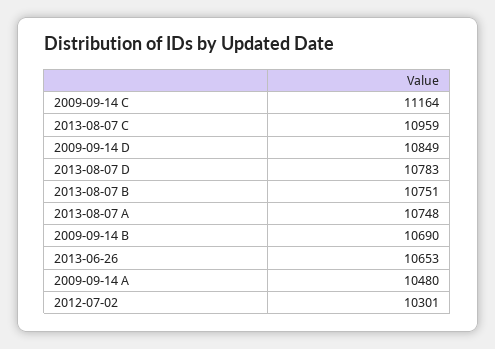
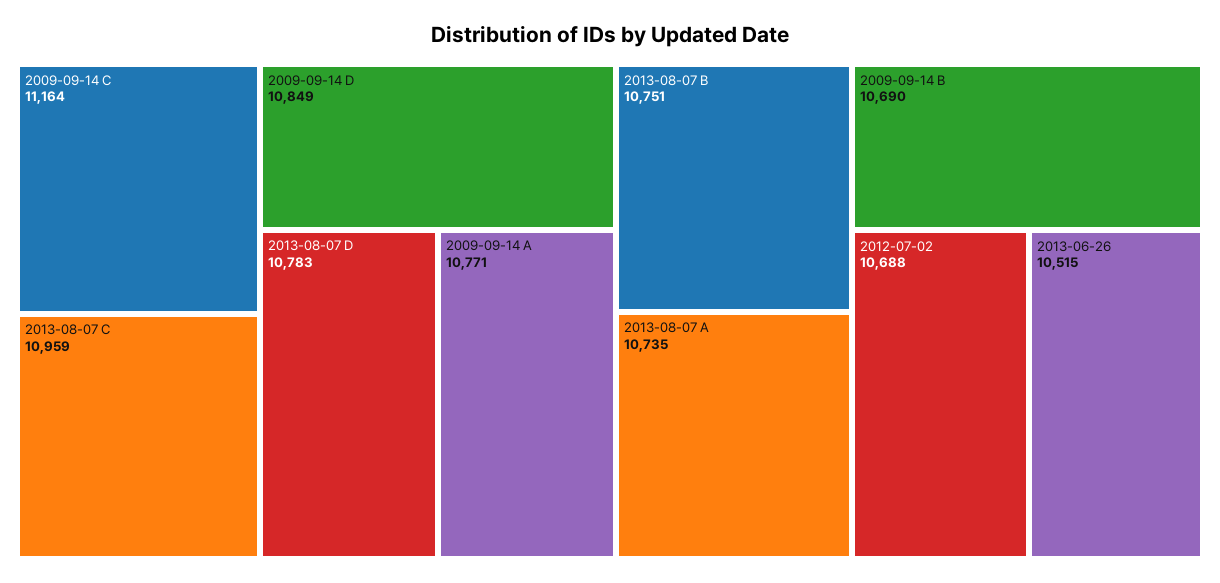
  {
    "2009-09-14 C": 11164,
    "2013-08-07 C": 10959,
    "2009-09-14 D": 10849,
    "2013-08-07 D": 10783,
    "2013-08-07 B": 10751,
-   "2013-08-07 A": 10748,
+   "2013-08-07 A": 10735,
    "2009-09-14 B": 10690,
-   "2013-06-26": 10653,
+   "2013-06-26": 10515,
-   "2009-09-14 A": 10480,
+   "2009-09-14 A": 10771,
-   "2012-07-02": 10301
+   "2012-07-02": 10688
  }

